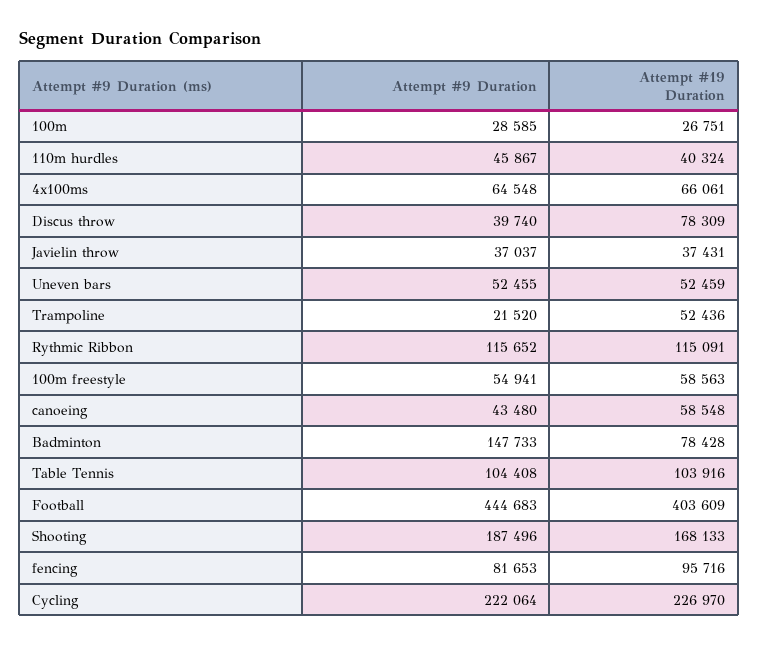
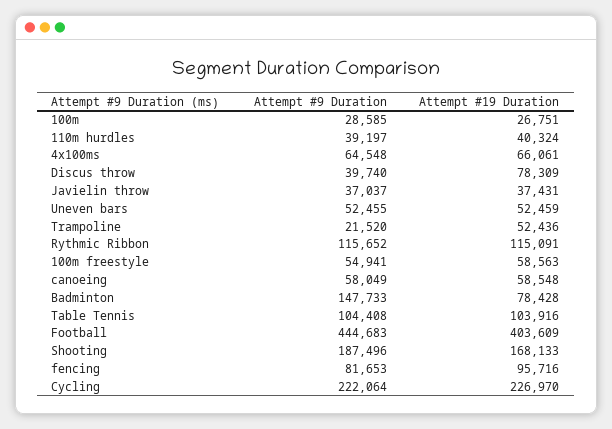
  {
    "Attempt #9 Duration": {
      "100m": 28585,
-     "110m hurdles": 45867,
+     "110m hurdles": 39197,
      "4x100ms": 64548,
      "Discus throw": 39740,
      "Javielin throw": 37037,
      "Uneven bars": 52455,
      "Trampoline": 21520,
      "Rythmic Ribbon": 115652,
      "100m freestyle": 54941,
-     "canoeing": 43480,
+     "canoeing": 58049,
      "Badminton": 147733,
      "Table Tennis": 104408,
      "Football": 444683,
      "Shooting": 187496,
      "fencing": 81653,
      "Cycling": 222064
    },
    "Attempt #19 Duration": {
      "100m": 26751,
      "110m hurdles": 40324,
      "4x100ms": 66061,
      "Discus throw": 78309,
      "Javielin throw": 37431,
      "Uneven bars": 52459,
      "Trampoline": 52436,
      "Rythmic Ribbon": 115091,
      "100m freestyle": 58563,
      "canoeing": 58548,
      "Badminton": 78428,
      "Table Tennis": 103916,
      "Football": 403609,
      "Shooting": 168133,
      "fencing": 95716,
      "Cycling": 226970
    }
  }

